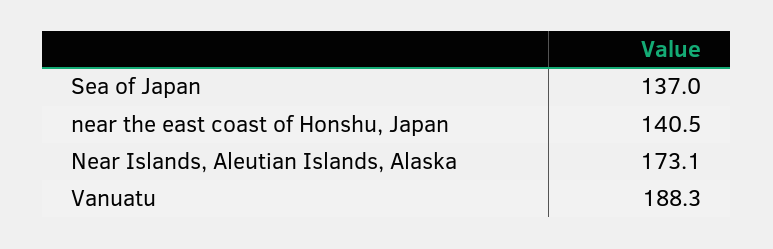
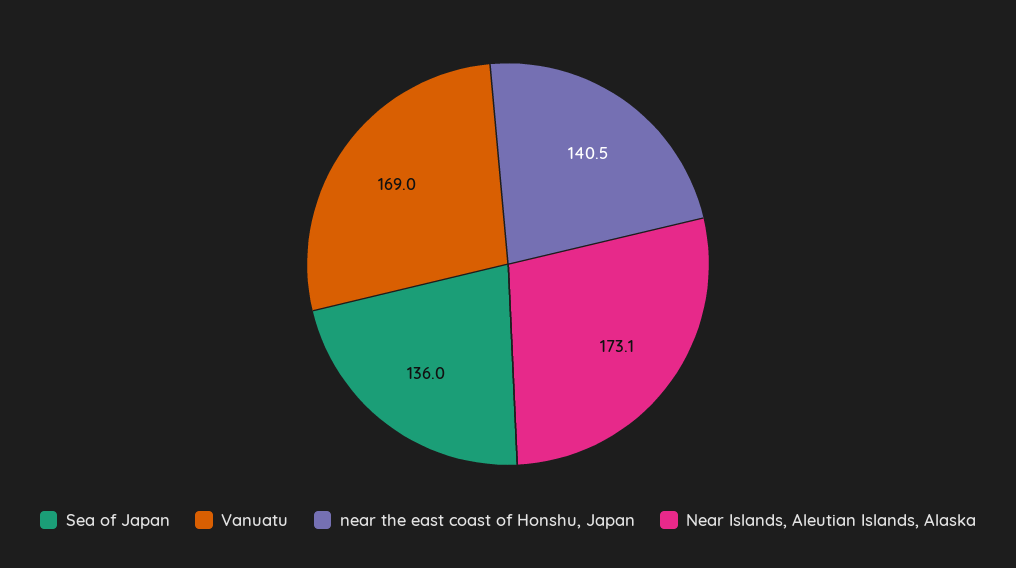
  {
-   "Sea of Japan": 137,
+   "Sea of Japan": 136,
    "near the east coast of Honshu, Japan": 140.5,
    "Near Islands, Aleutian Islands, Alaska": 173.1,
-   "Vanuatu": 188.3
+   "Vanuatu": 169
  }

